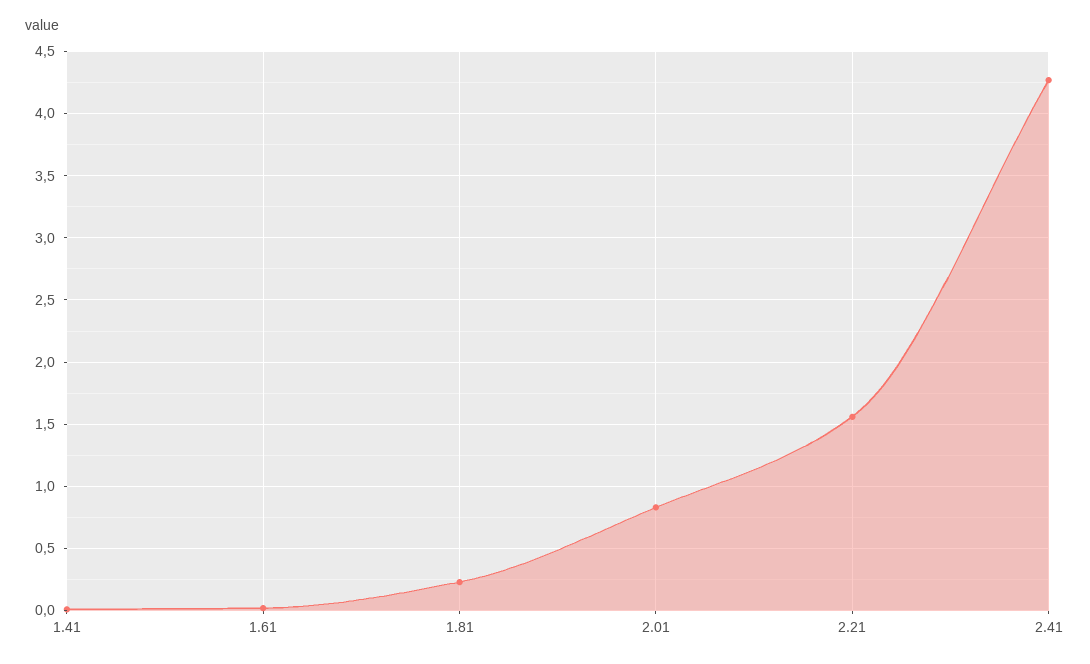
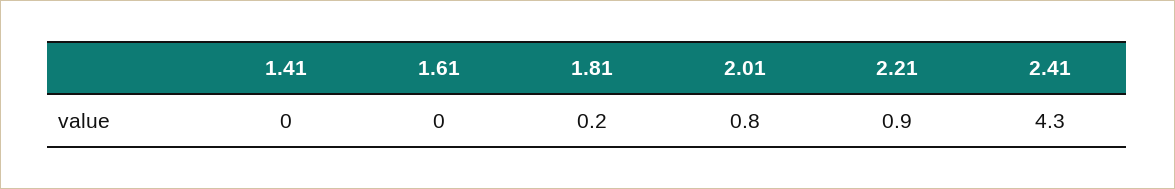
  {
    "1.41": 0,
    "1.61": 0,
    "1.81": 0.2,
    "2.01": 0.8,
-   "2.21": 1.55,
+   "2.21": 0.9,
    "2.41": 4.3
  }

